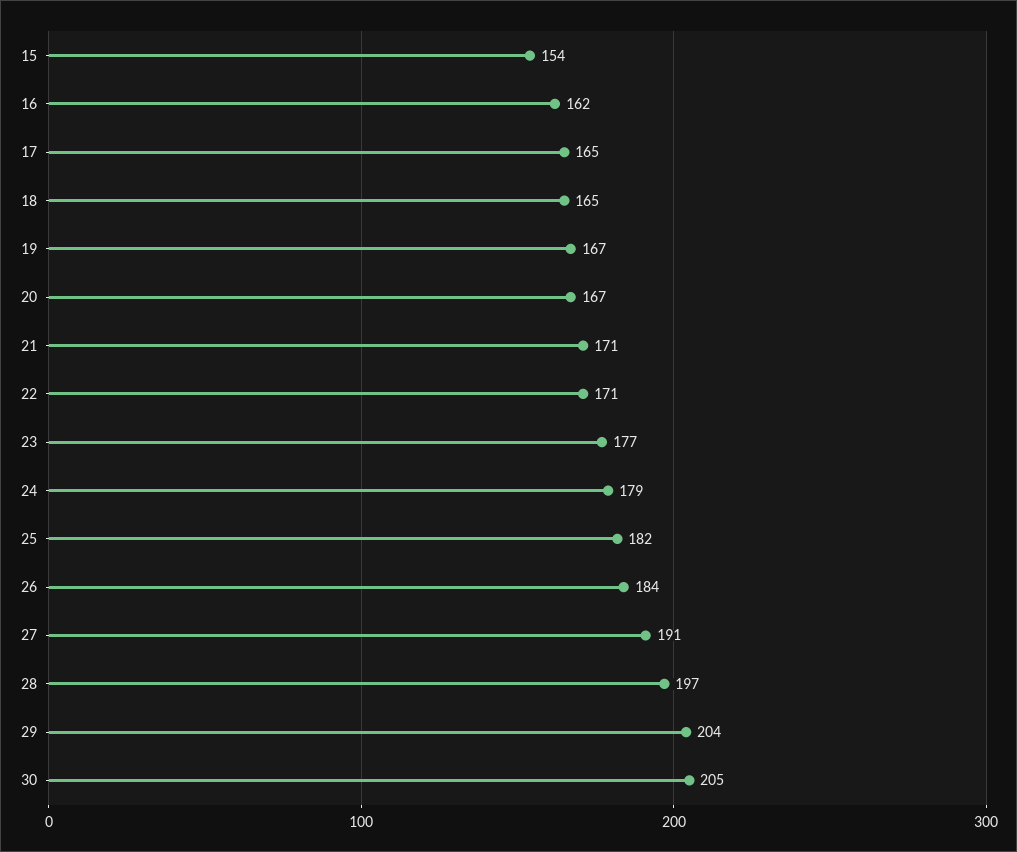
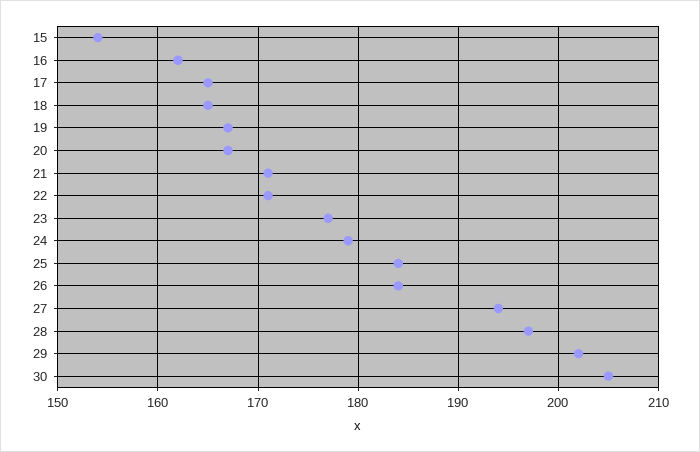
  {
    "15": 154,
    "16": 162,
    "17": 165,
    "18": 165,
    "19": 167,
    "20": 167,
    "21": 171,
    "22": 171,
    "23": 177,
    "24": 179,
-   "25": 182,
+   "25": 184,
    "26": 184,
-   "27": 191,
+   "27": 194,
    "28": 197,
-   "29": 204,
+   "29": 202,
    "30": 205
  }

